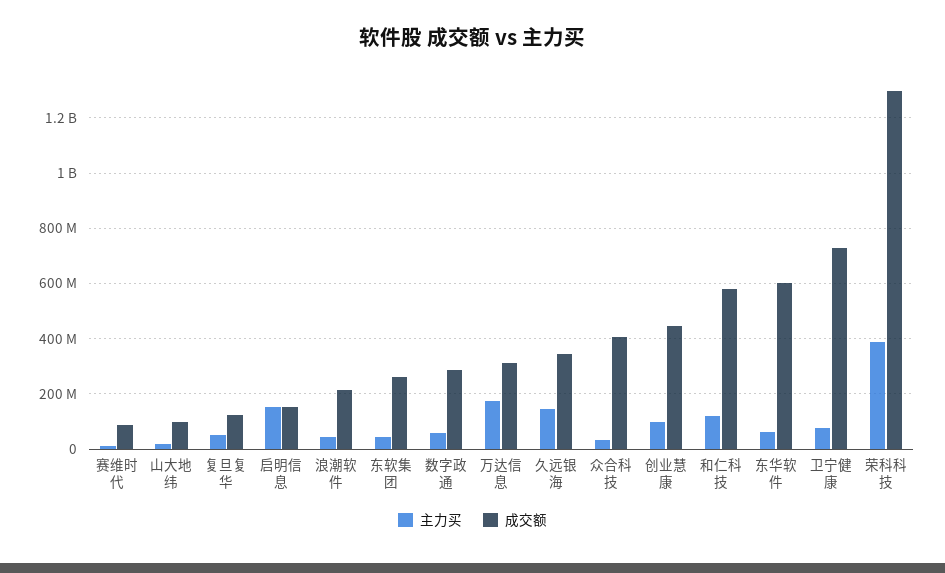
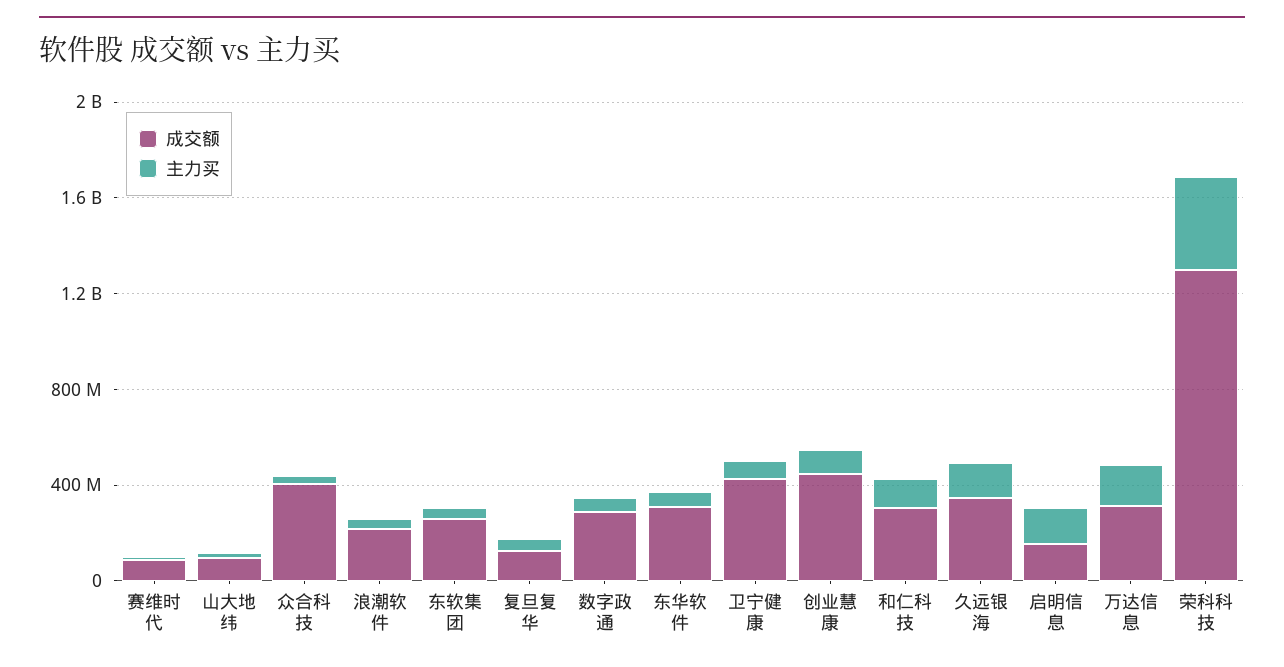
  {
    "主力买": {
      "赛维时代": 25000000,
      "山大地纬": 25000000,
      "复旦复华": 50000000,
      "启明信息": 150000000,
      "浪潮软件": 50000000,
      "东软集团": 50000000,
      "数字政通": 50000000,
      "万达信息": 175000000,
      "久远银海": 150000000,
      "众合科技": 25000000,
      "创业慧康": 100000000,
      "和仁科技": 125000000,
      "东华软件": 75000000,
      "卫宁健康": 75000000,
      "荣科科技": 400000000
    },
    "成交额": {
      "赛维时代": 100000000,
      "山大地纬": 100000000,
      "复旦复华": 125000000,
      "启明信息": 150000000,
      "浪潮软件": 225000000,
      "东软集团": 250000000,
      "数字政通": 300000000,
      "万达信息": 325000000,
      "久远银海": 350000000,
      "众合科技": 400000000,
      "创业慧康": 450000000,
-     "和仁科技": 575000000,
+     "和仁科技": 300000000,
-     "东华软件": 600000000,
+     "东华软件": 300000000,
-     "卫宁健康": 725000000,
+     "卫宁健康": 400000000,
      "荣科科技": 1300000000
    }
  }

